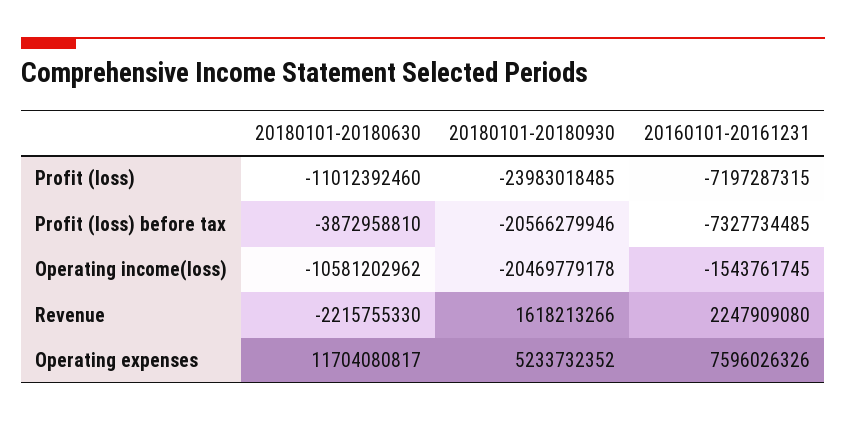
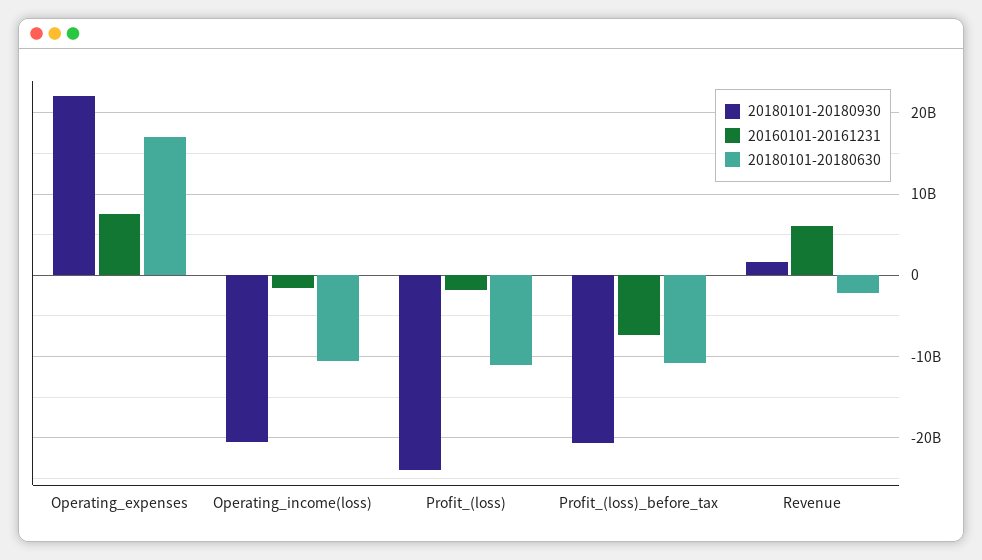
  {
    "20180101-20180630": {
      "Profit (loss)": -11012392460,
-     "Profit (loss) before tax": -3872958810,
+     "Profit (loss) before tax": -11000000000,
      "Operating income(loss)": -10581202962,
      "Revenue": -2215755330,
-     "Operating expenses": 11704080817
+     "Operating expenses": 17000000000
    },
    "20180101-20180930": {
      "Profit (loss)": -23983018485,
      "Profit (loss) before tax": -20566279946,
      "Operating income(loss)": -20469779178,
      "Revenue": 1618213266,
-     "Operating expenses": 5233732352
+     "Operating expenses": 22000000000
    },
    "20160101-20161231": {
-     "Profit (loss)": -7197287315,
+     "Profit (loss)": -2000000000,
      "Profit (loss) before tax": -7327734485,
      "Operating income(loss)": -1543761745,
-     "Revenue": 2247909080,
+     "Revenue": 6000000000,
      "Operating expenses": 7596026326
    }
  }

